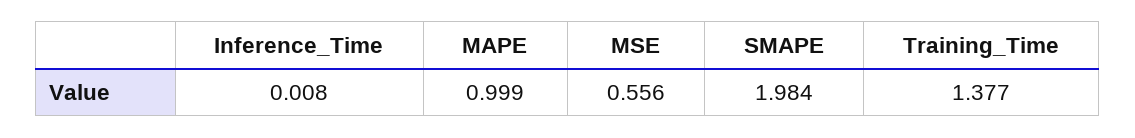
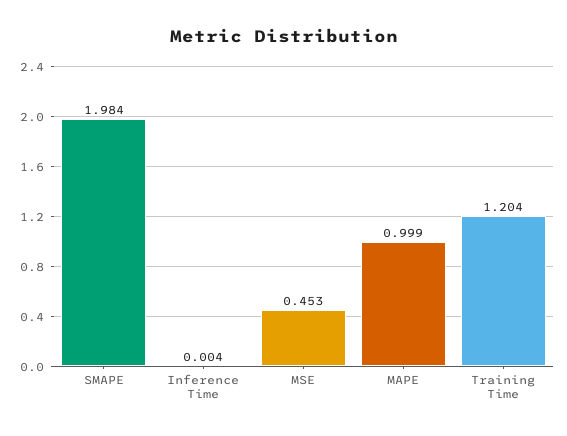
  {
-   "Inference_Time": 0.008,
+   "Inference_Time": 0.004,
    "MAPE": 0.999,
-   "MSE": 0.556,
+   "MSE": 0.453,
    "SMAPE": 1.984,
-   "Training_Time": 1.377
+   "Training_Time": 1.204
  }

